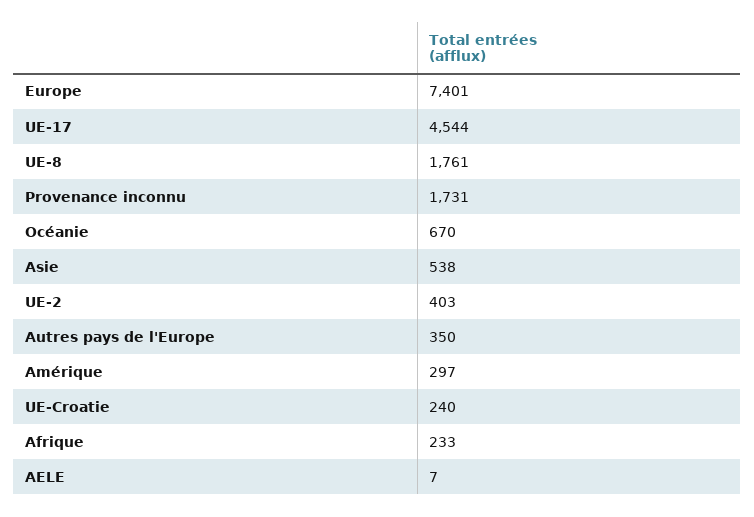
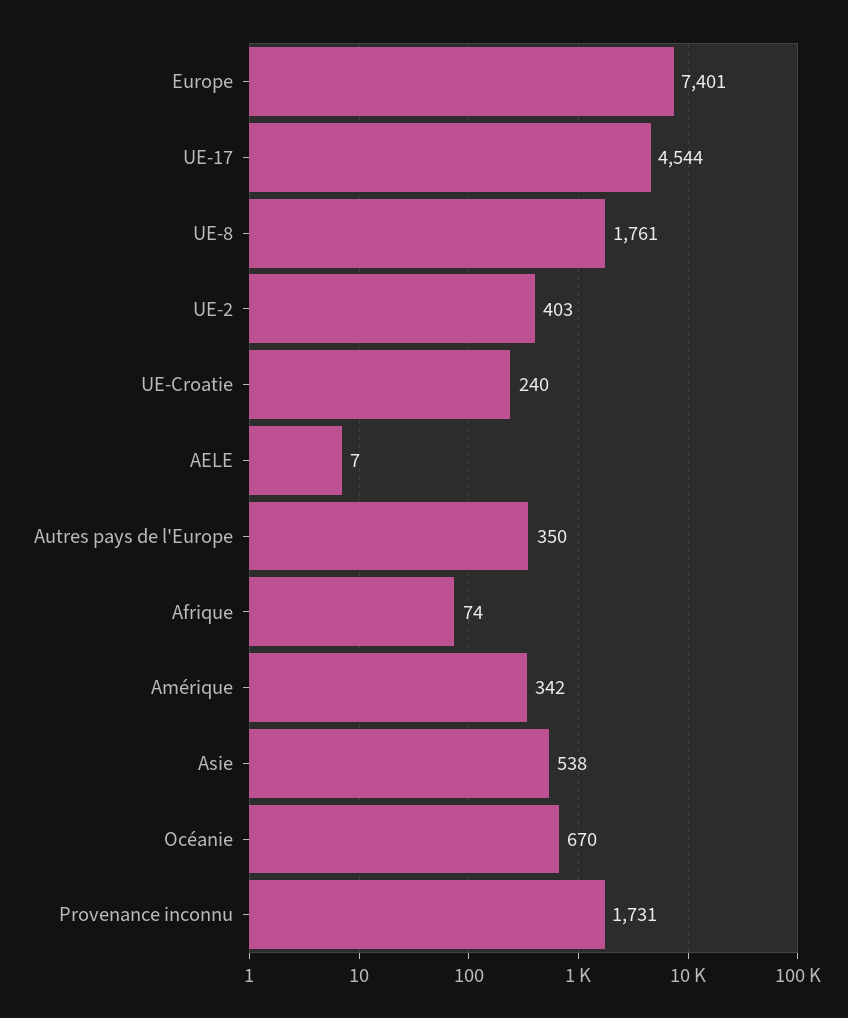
  {
    "Europe": 7401,
    "UE-17": 4544,
    "UE-8": 1761,
    "Provenance inconnu": 1731,
    "Océanie": 670,
    "Asie": 538,
    "UE-2": 403,
    "Autres pays de l'Europe": 350,
-   "Amérique": 297,
+   "Amérique": 342,
    "UE-Croatie": 240,
-   "Afrique": 233,
+   "Afrique": 74,
    "AELE": 7
  }

